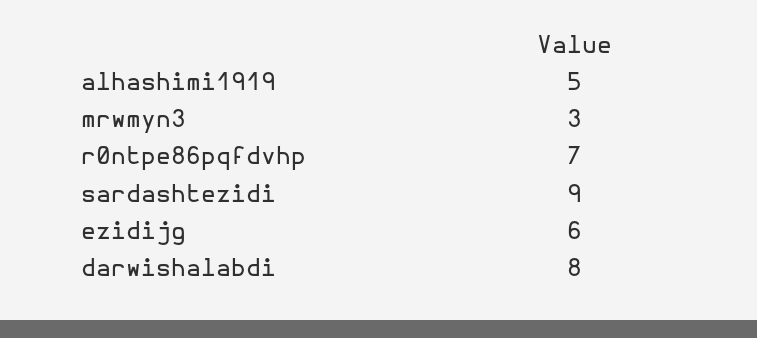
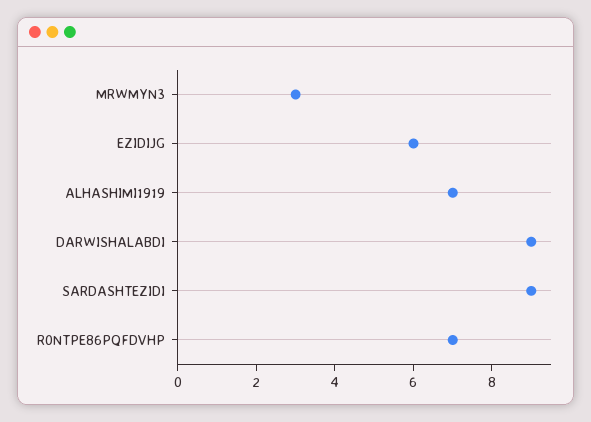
  {
-   "alhashimi1919": 5,
+   "alhashimi1919": 7,
    "mrwmyn3": 3,
    "r0ntpe86pqfdvhp": 7,
    "sardashtezidi": 9,
    "ezidijg": 6,
-   "darwishalabdi": 8
+   "darwishalabdi": 9
  }

